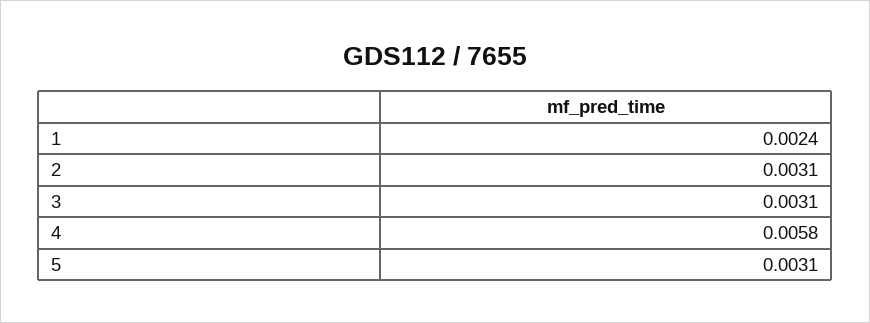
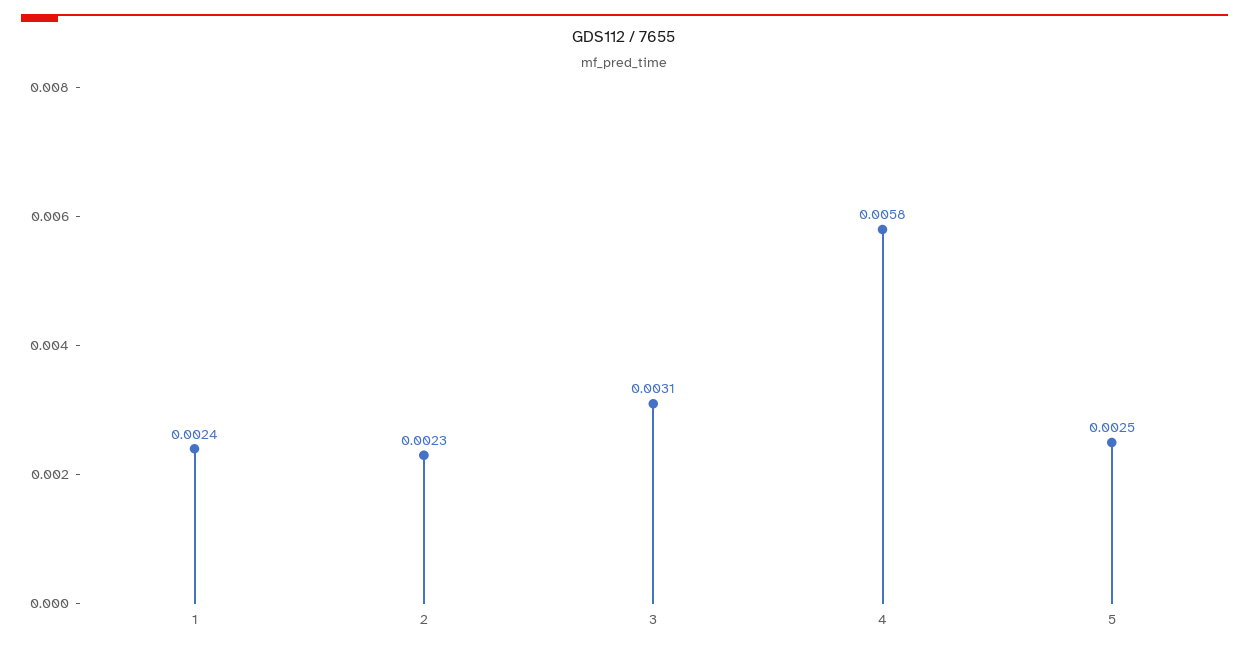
  {
    "1": 0.0024,
-   "2": 0.0031,
+   "2": 0.0023,
    "3": 0.0031,
    "4": 0.0058,
-   "5": 0.0031
+   "5": 0.0025
  }

